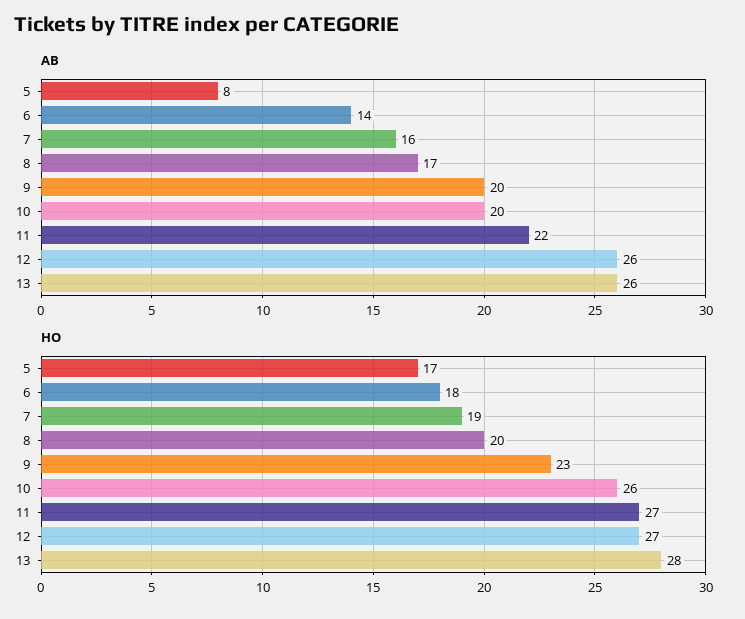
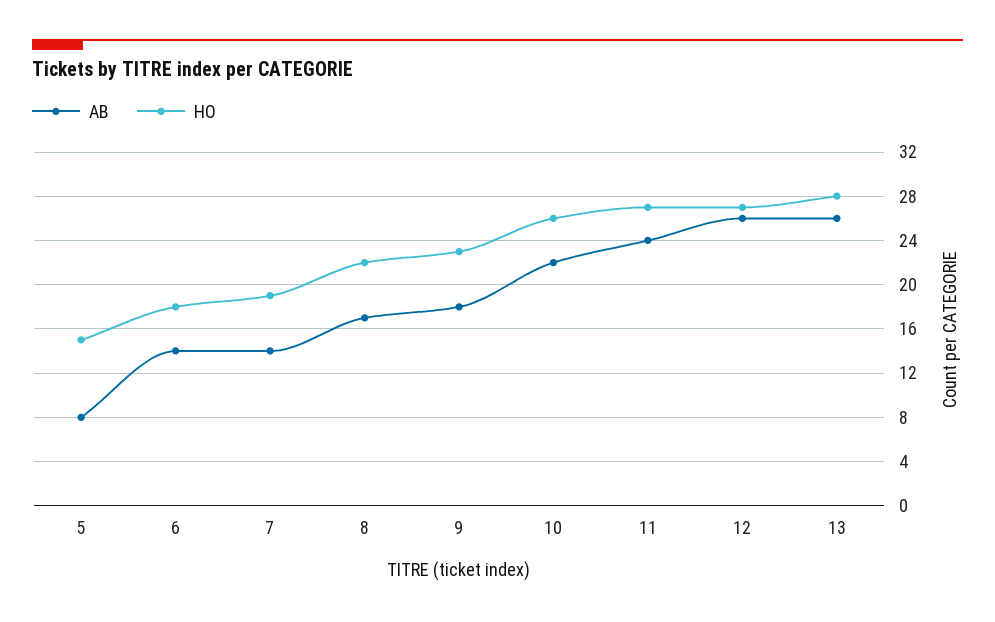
  {
    "AB": {
      "5": 8,
      "6": 14,
-     "7": 16,
+     "7": 14,
      "8": 17,
-     "9": 20,
+     "9": 18,
-     "10": 20,
+     "10": 22,
-     "11": 22,
+     "11": 24,
      "12": 26,
      "13": 26
    },
    "HO": {
-     "5": 17,
+     "5": 15,
      "6": 18,
      "7": 19,
-     "8": 20,
+     "8": 22,
      "9": 23,
      "10": 26,
      "11": 27,
      "12": 27,
      "13": 28
    }
  }

